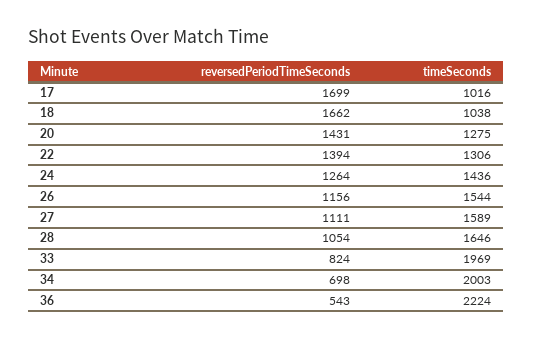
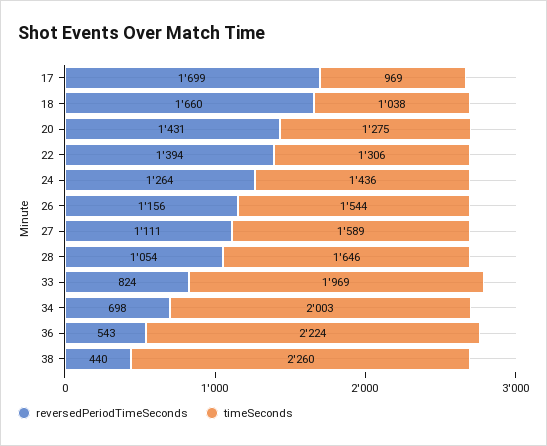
  {
    "reversedPeriodTimeSeconds": {
      "17": 1699,
-     "18": 1662,
+     "18": 1660,
      "20": 1431,
      "22": 1394,
      "24": 1264,
      "26": 1156,
      "27": 1111,
      "28": 1054,
      "33": 824,
      "34": 698,
-     "36": 543
+     "36": 543,
+     "38": 440
    },
    "timeSeconds": {
-     "17": 1016,
+     "17": 969,
      "18": 1038,
      "20": 1275,
      "22": 1306,
      "24": 1436,
      "26": 1544,
      "27": 1589,
      "28": 1646,
      "33": 1969,
      "34": 2003,
-     "36": 2224
+     "36": 2224,
+     "38": 2260
    }
  }

